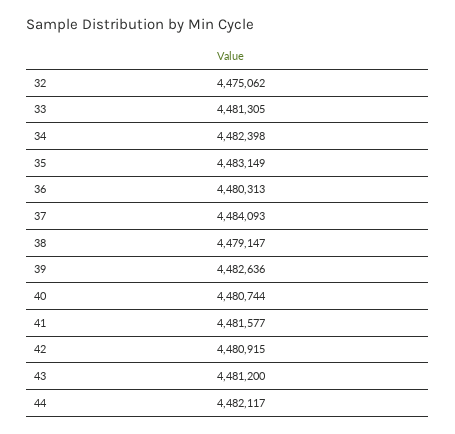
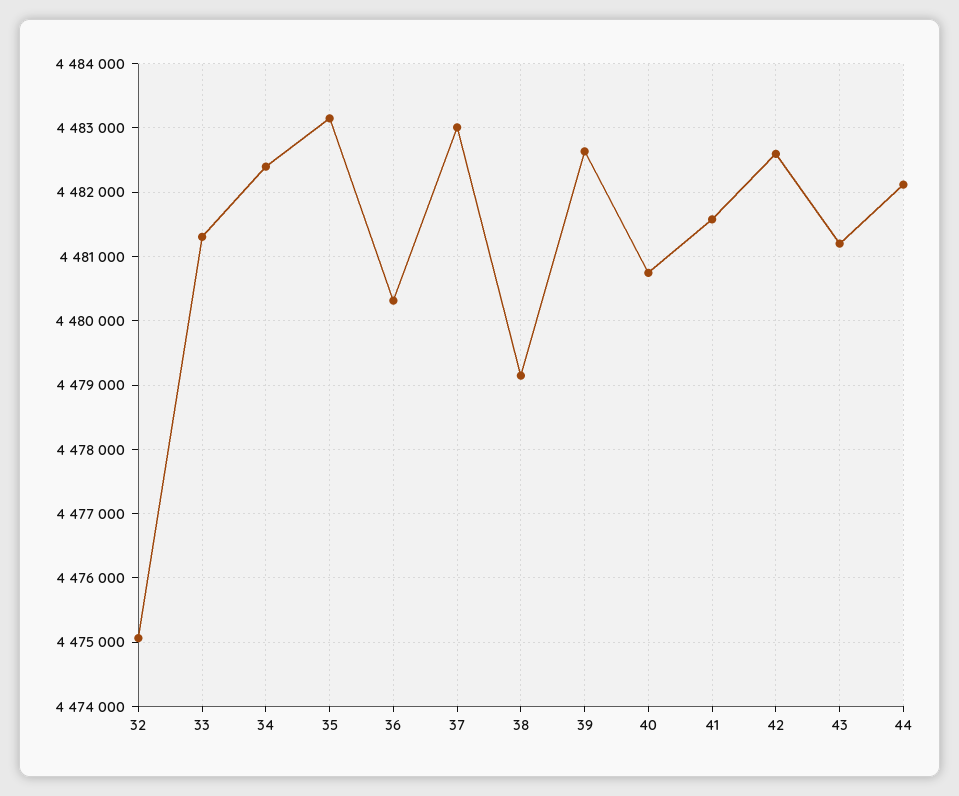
  {
    "32": 4475062,
    "33": 4481305,
    "34": 4482398,
    "35": 4483149,
    "36": 4480313,
-   "37": 4484093,
+   "37": 4483000,
    "38": 4479147,
    "39": 4482636,
    "40": 4480744,
    "41": 4481577,
-   "42": 4480915,
+   "42": 4482600,
    "43": 4481200,
    "44": 4482117
  }

